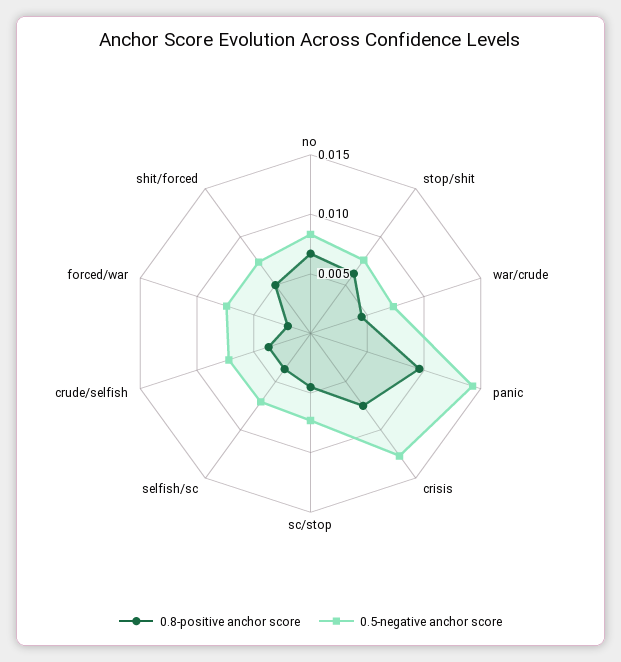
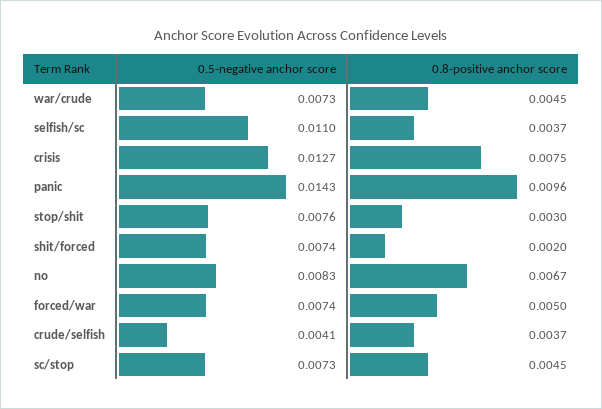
  {
    "0.8-positive anchor score": {
      "no": 0.0067,
-     "stop/shit": 0.006,
+     "stop/shit": 0.003,
      "war/crude": 0.0045,
      "panic": 0.0096,
      "crisis": 0.0075,
      "sc/stop": 0.0045,
      "selfish/sc": 0.0037,
      "crude/selfish": 0.0037,
-     "forced/war": 0.002,
+     "forced/war": 0.005,
-     "shit/forced": 0.005
+     "shit/forced": 0.002
    },
    "0.5-negative anchor score": {
      "no": 0.0083,
      "stop/shit": 0.0076,
      "war/crude": 0.0073,
      "panic": 0.0143,
      "crisis": 0.0127,
      "sc/stop": 0.0073,
-     "selfish/sc": 0.007,
+     "selfish/sc": 0.011,
-     "crude/selfish": 0.007,
+     "crude/selfish": 0.0041,
      "forced/war": 0.0074,
      "shit/forced": 0.0074
    }
  }

